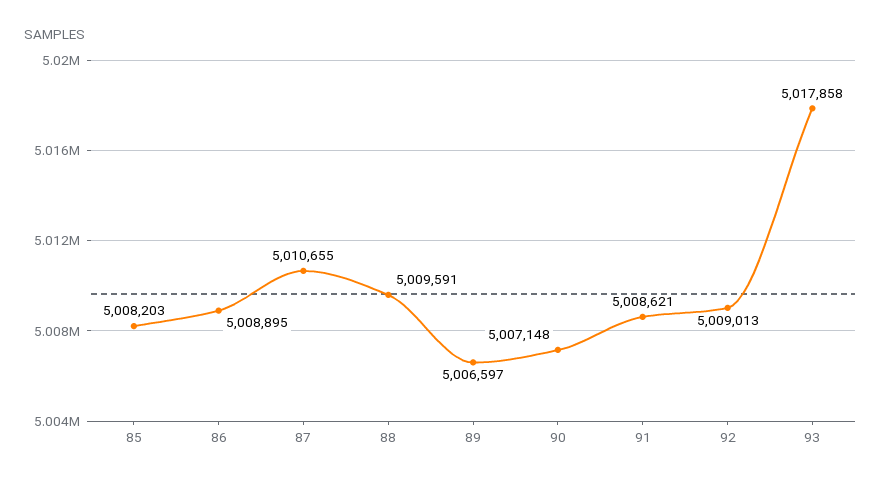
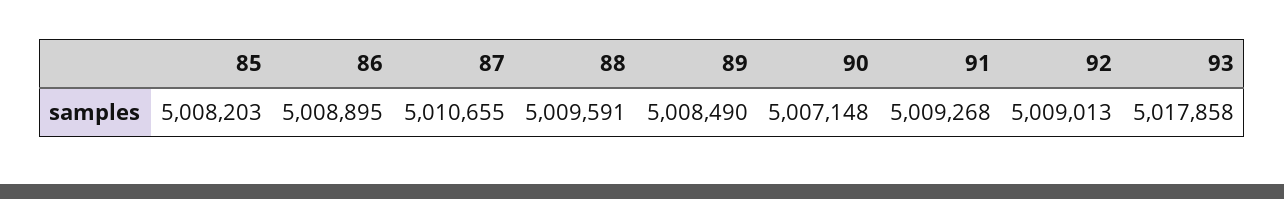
  {
    "85": 5008203,
    "86": 5008895,
    "87": 5010655,
    "88": 5009591,
-   "89": 5006597,
+   "89": 5008490,
    "90": 5007148,
-   "91": 5008621,
+   "91": 5009268,
    "92": 5009013,
    "93": 5017858
  }

